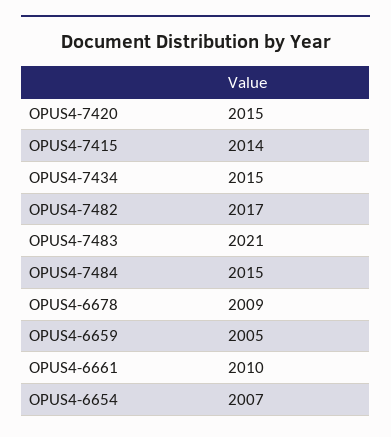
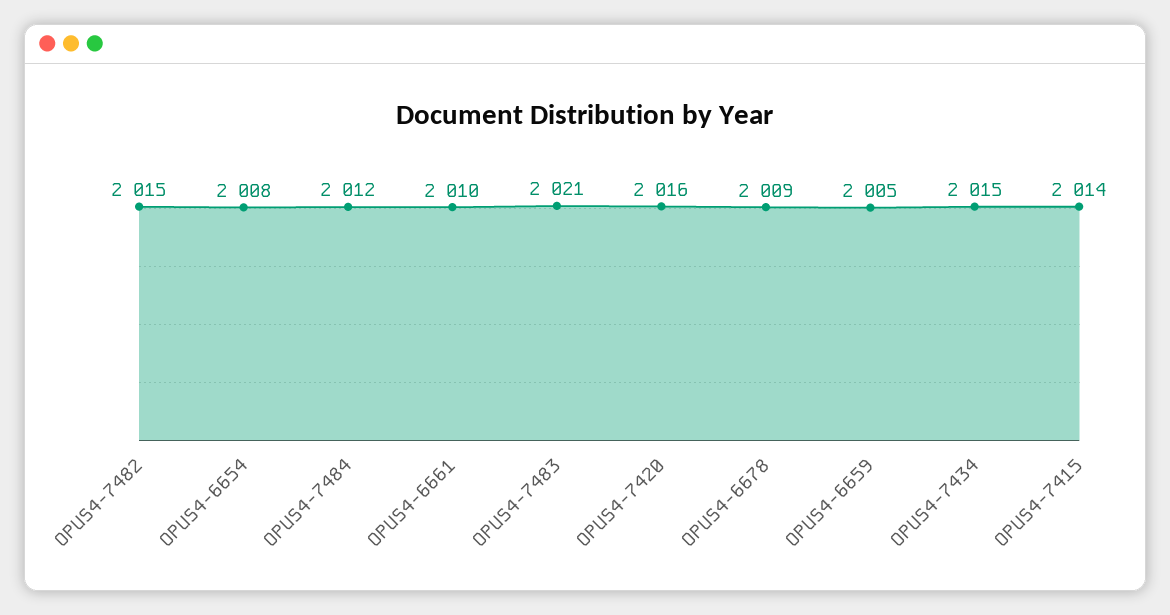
  {
-   "OPUS4-7420": 2015,
+   "OPUS4-7420": 2016,
    "OPUS4-7415": 2014,
    "OPUS4-7434": 2015,
-   "OPUS4-7482": 2017,
+   "OPUS4-7482": 2015,
    "OPUS4-7483": 2021,
-   "OPUS4-7484": 2015,
+   "OPUS4-7484": 2012,
    "OPUS4-6678": 2009,
    "OPUS4-6659": 2005,
    "OPUS4-6661": 2010,
-   "OPUS4-6654": 2007
+   "OPUS4-6654": 2008
  }

